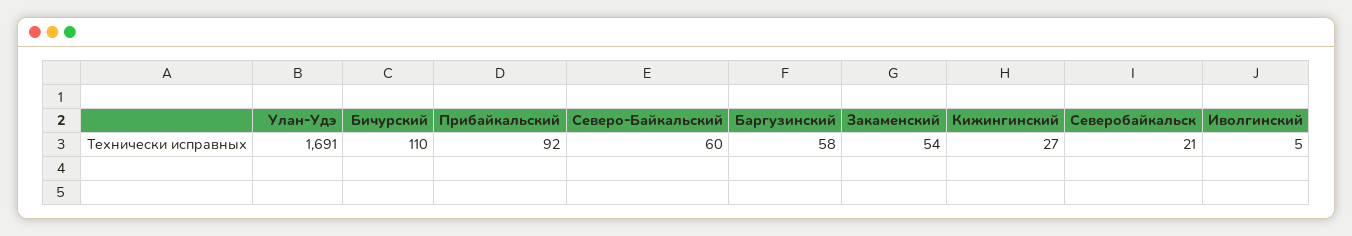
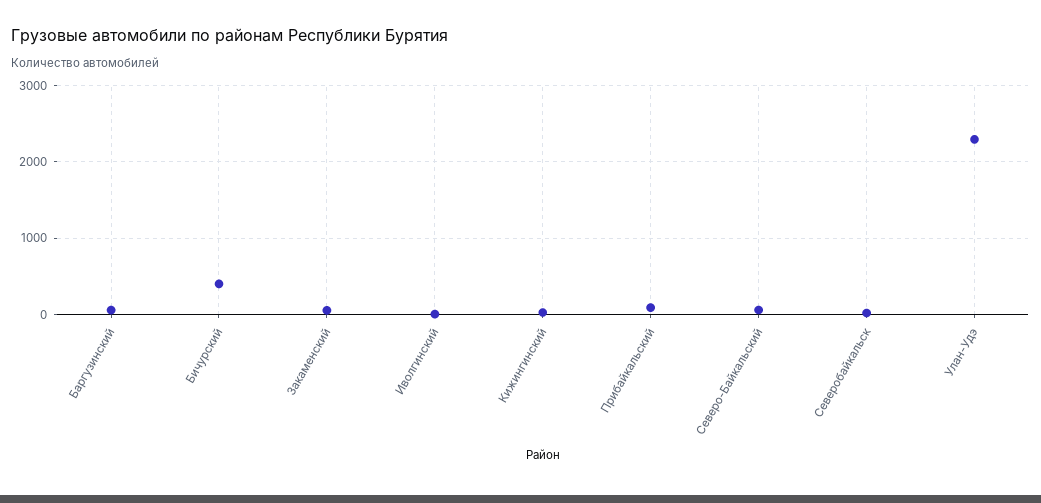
  {
-   "Улан-Удэ": 1691,
+   "Улан-Удэ": 2300,
-   "Бичурский": 110,
+   "Бичурский": 400,
    "Прибайкальский": 92,
    "Северо-Байкальский": 60,
    "Баргузинский": 58,
    "Закаменский": 54,
    "Кижингинский": 27,
    "Северобайкальск": 21,
    "Иволгинский": 5
  }

